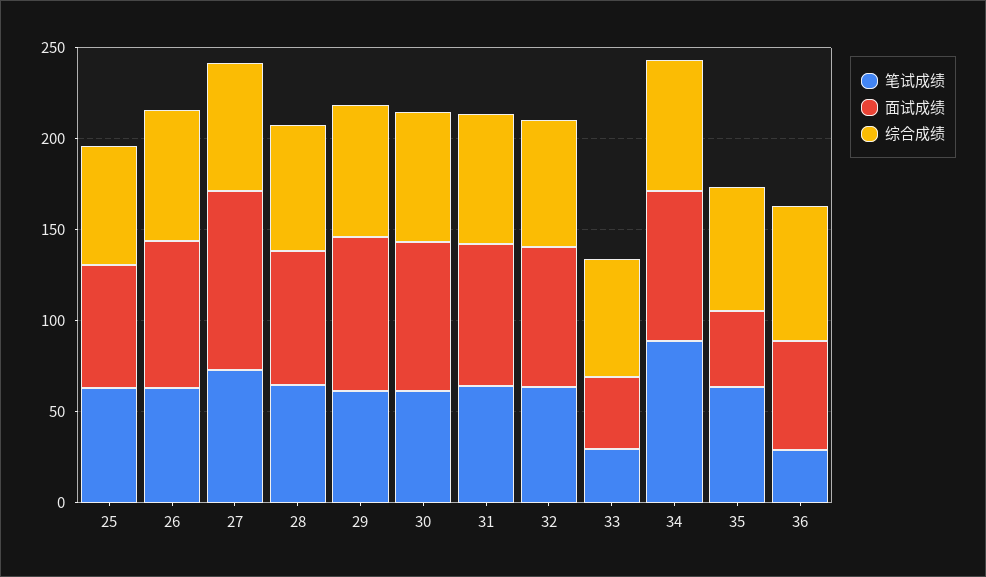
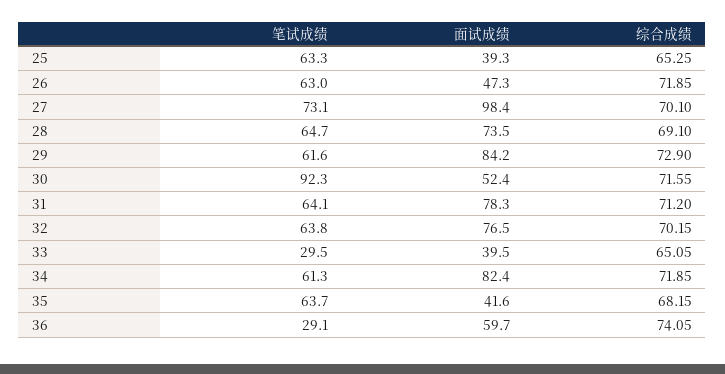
  {
    "笔试成绩": {
      "25": 63.3,
      "26": 63,
      "27": 73.1,
      "28": 64.7,
      "29": 61.6,
-     "30": 60,
+     "30": 92.3,
      "31": 64.1,
      "32": 63.8,
      "33": 29.5,
-     "34": 90,
+     "34": 61.3,
      "35": 63.7,
      "36": 29.1
    },
    "面试成绩": {
-     "25": 70,
+     "25": 39.3,
-     "26": 80,
+     "26": 47.3,
      "27": 98.4,
      "28": 73.5,
      "29": 84.2,
-     "30": 80,
+     "30": 52.4,
      "31": 78.3,
      "32": 76.5,
      "33": 39.5,
      "34": 82.4,
      "35": 41.6,
      "36": 59.7
    },
    "综合成绩": {
      "25": 65.25,
      "26": 71.85,
      "27": 70.1,
      "28": 69.1,
      "29": 72.9,
      "30": 71.55,
      "31": 71.2,
      "32": 70.15,
      "33": 65.05,
      "34": 71.85,
      "35": 68.15,
      "36": 74.05
    }
  }

